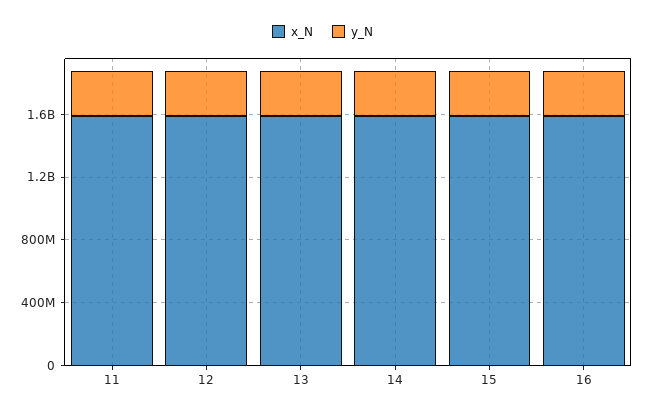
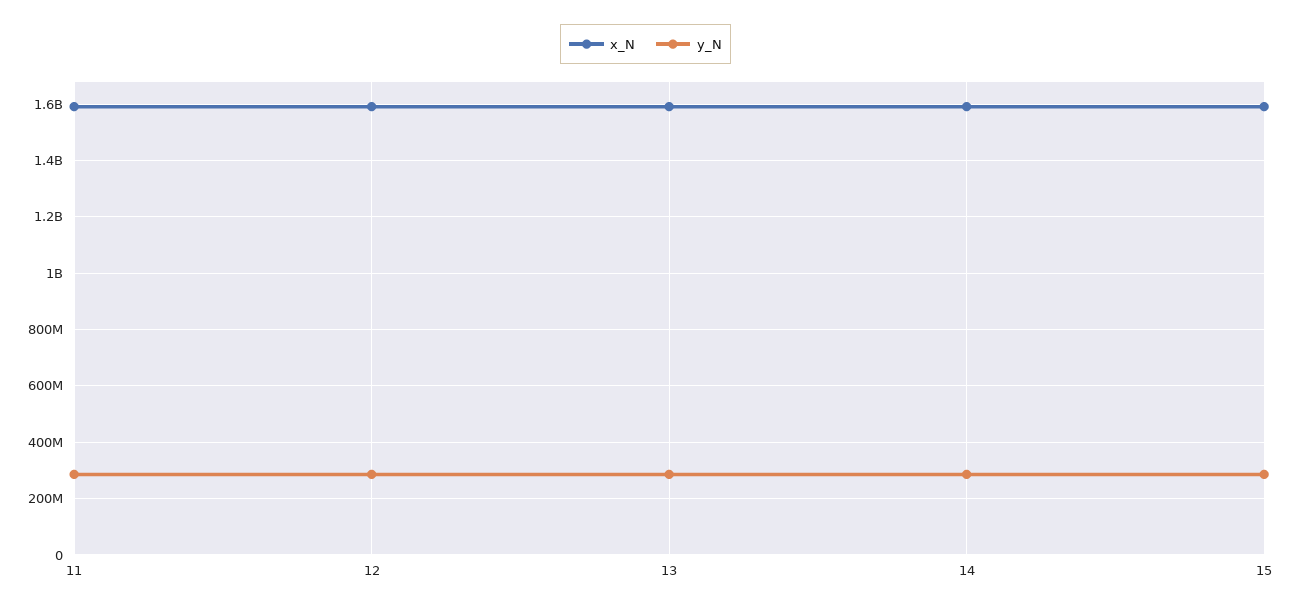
  {
    "x_N": {
      "11": 1600000000,
      "12": 1600000000,
      "13": 1600000000,
      "14": 1600000000,
-     "15": 1600000000,
+     "15": 1600000000
-     "16": 1600000000
    },
    "y_N": {
      "11": 275000000,
      "12": 275000000,
      "13": 275000000,
      "14": 275000000,
-     "15": 275000000,
+     "15": 275000000
-     "16": 300000000
    }
  }

